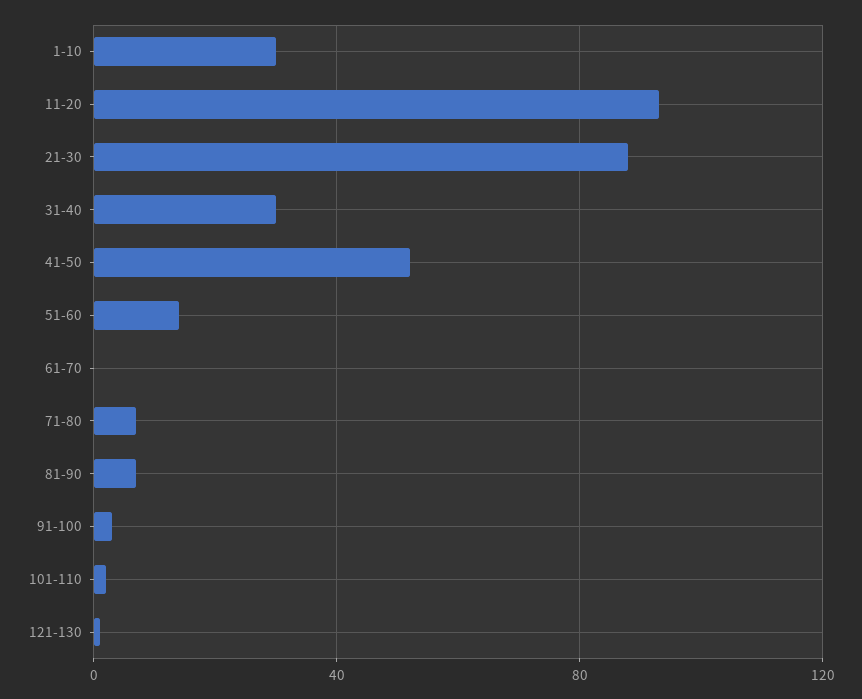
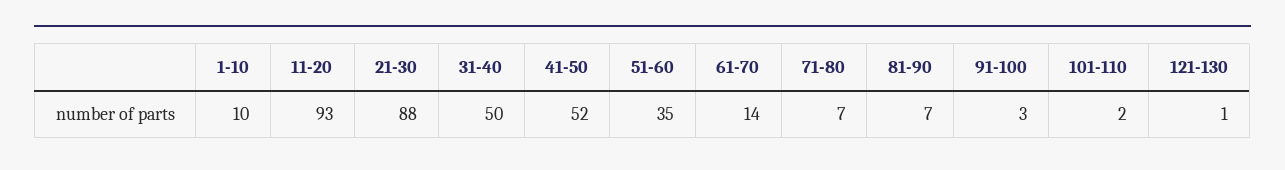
  {
-   "1-10": 30,
+   "1-10": 10,
    "11-20": 93,
    "21-30": 88,
-   "31-40": 30,
+   "31-40": 50,
    "41-50": 52,
-   "51-60": 15,
+   "51-60": 35,
-   "61-70": 0,
+   "61-70": 14,
    "71-80": 7,
    "81-90": 7,
    "91-100": 3,
    "101-110": 2,
    "121-130": 1
  }

